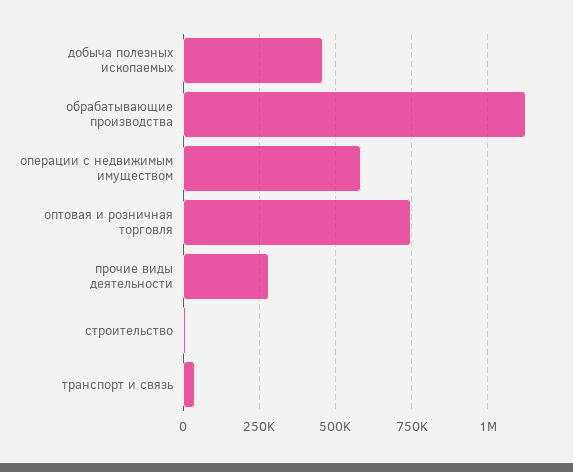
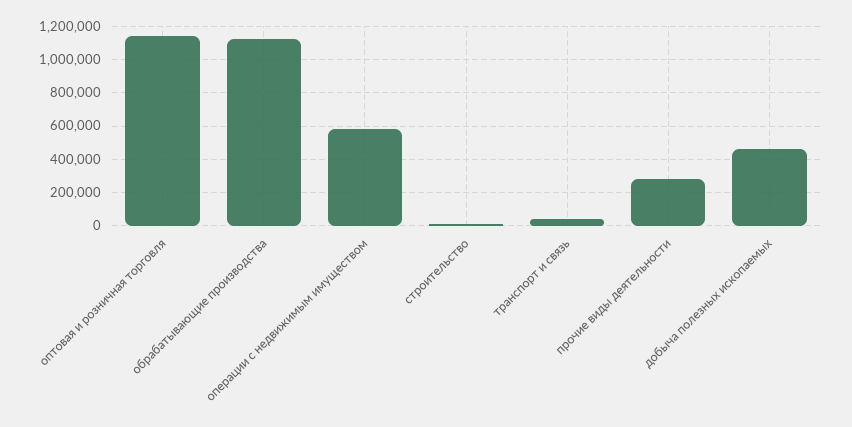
  {
    "добыча полезных ископаемых": 450000,
    "обрабатывающие производства": 1125000,
    "операции с недвижимым имуществом": 575000,
-   "оптовая и розничная торговля": 750000,
+   "оптовая и розничная торговля": 1150000,
    "прочие виды деятельности": 275000,
    "строительство": 0,
    "транспорт и связь": 50000
  }

